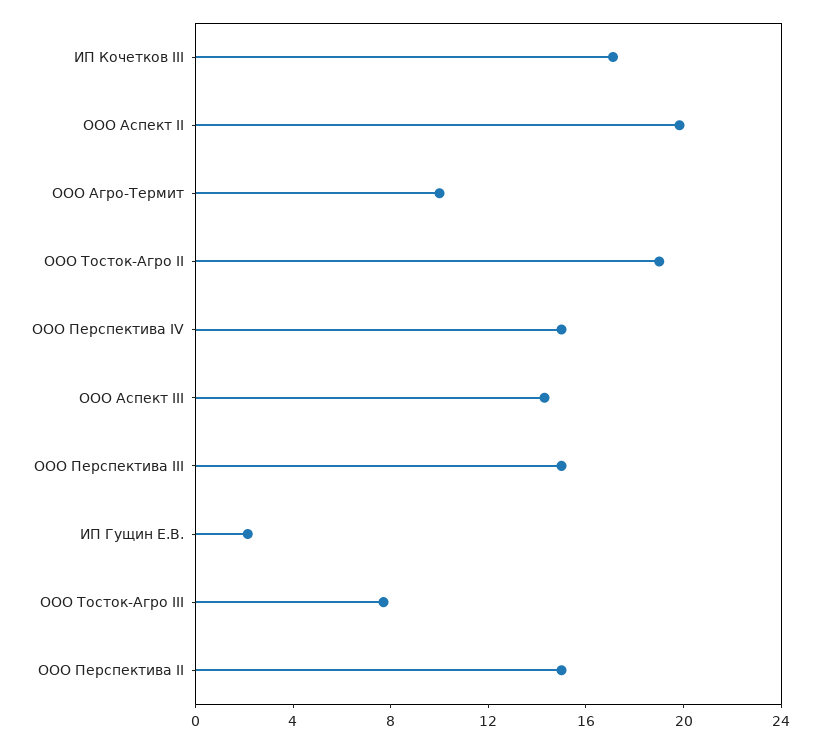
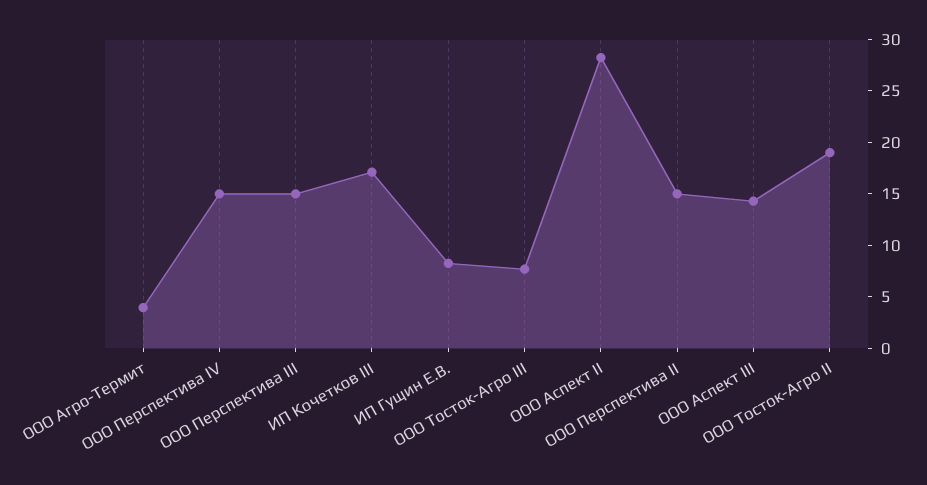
  {
    "ИП Кочетков III": 17,
-   "ООО Аспект II": 20,
+   "ООО Аспект II": 28,
-   "ООО Агро-Термит": 10,
+   "ООО Агро-Термит": 4,
    "ООО Тосток-Агро II": 19,
    "ООО Перспектива IV": 15,
    "ООО Аспект III": 14,
    "ООО Перспектива III": 15,
-   "ИП Гущин Е.В.": 2,
+   "ИП Гущин Е.В.": 8,
    "ООО Тосток-Агро III": 8,
    "ООО Перспектива II": 15
  }

